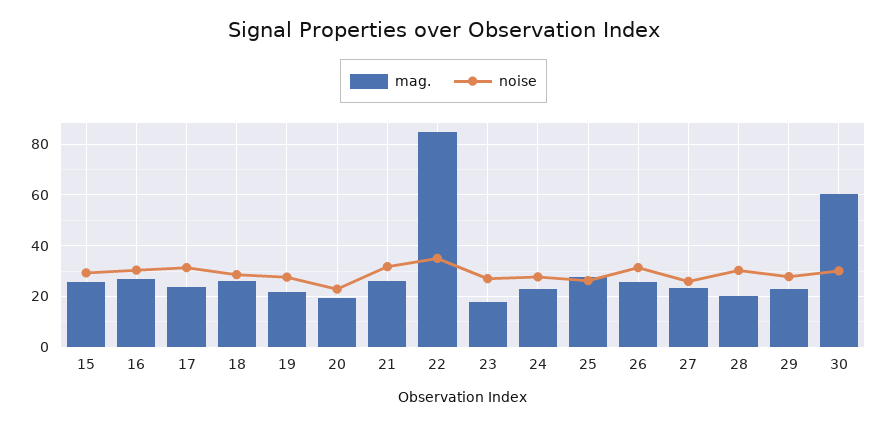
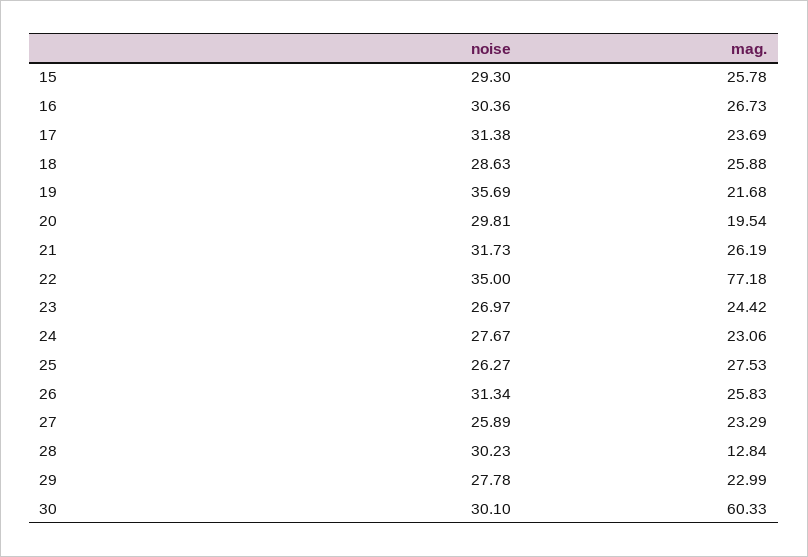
  {
    "mag.": {
      "15": 25.78,
      "16": 26.73,
      "17": 23.69,
      "18": 25.88,
      "19": 21.68,
      "20": 19.54,
      "21": 26.19,
-     "22": 85,
+     "22": 77.18,
-     "23": 17.5,
+     "23": 24.42,
      "24": 23.06,
      "25": 27.53,
      "26": 25.83,
      "27": 23.29,
-     "28": 20,
+     "28": 12.84,
      "29": 22.99,
      "30": 60.33
    },
    "noise": {
      "15": 29.3,
      "16": 30.36,
      "17": 31.38,
      "18": 28.63,
-     "19": 27.5,
+     "19": 35.69,
-     "20": 22.5,
+     "20": 29.81,
      "21": 31.73,
      "22": 35,
      "23": 26.97,
      "24": 27.67,
      "25": 26.27,
      "26": 31.34,
      "27": 25.89,
      "28": 30.23,
      "29": 27.78,
      "30": 30.1
    }
  }

